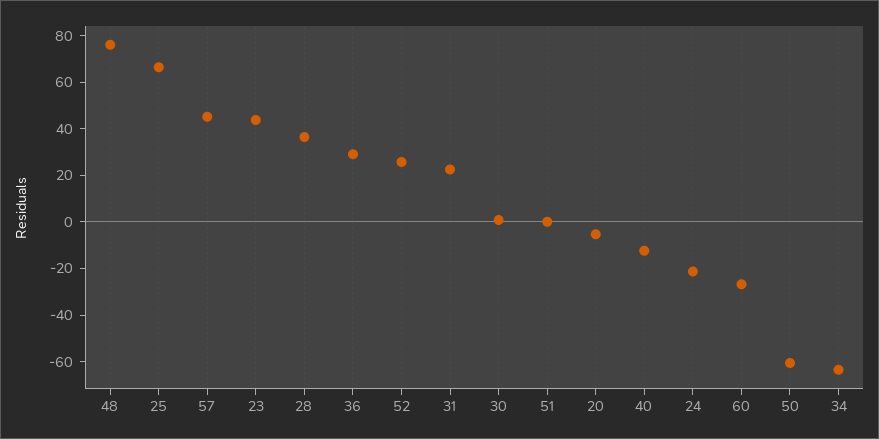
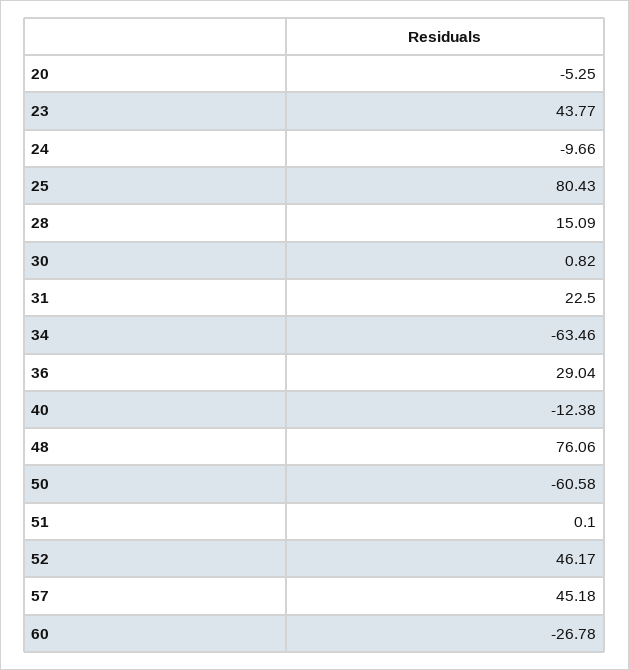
  {
    "48": 76.06,
-   "25": 65,
+   "25": 80.43,
    "57": 45.18,
    "23": 43.77,
-   "28": 35,
+   "28": 15.09,
    "36": 29.04,
-   "52": 25,
+   "52": 46.17,
    "31": 22.5,
    "30": 0.82,
    "51": 0.1,
    "20": -5.25,
    "40": -12.38,
-   "24": -20,
+   "24": -9.66,
    "60": -26.78,
    "50": -60.58,
    "34": -63.46
  }

